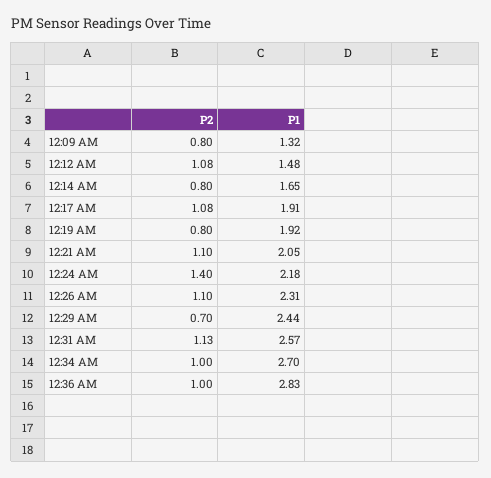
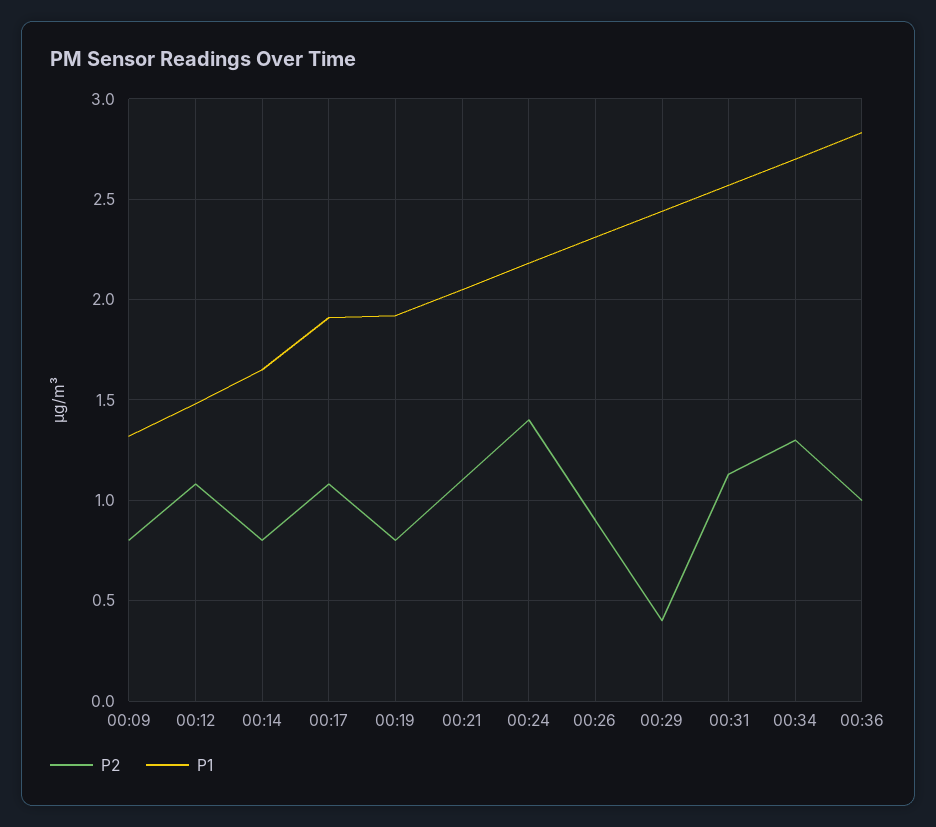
  {
    "P2": {
      "12:09 AM": 0.8,
      "12:12 AM": 1.08,
      "12:14 AM": 0.8,
      "12:17 AM": 1.08,
      "12:19 AM": 0.8,
      "12:21 AM": 1.1,
      "12:24 AM": 1.4,
-     "12:26 AM": 1.1,
+     "12:26 AM": 0.9,
-     "12:29 AM": 0.7,
+     "12:29 AM": 0.4,
      "12:31 AM": 1.13,
-     "12:34 AM": 1,
+     "12:34 AM": 1.3,
      "12:36 AM": 1
    },
    "P1": {
      "12:09 AM": 1.32,
      "12:12 AM": 1.48,
      "12:14 AM": 1.65,
      "12:17 AM": 1.91,
      "12:19 AM": 1.92,
      "12:21 AM": 2.05,
      "12:24 AM": 2.18,
      "12:26 AM": 2.31,
      "12:29 AM": 2.44,
      "12:31 AM": 2.57,
      "12:34 AM": 2.7,
      "12:36 AM": 2.83
    }
  }

